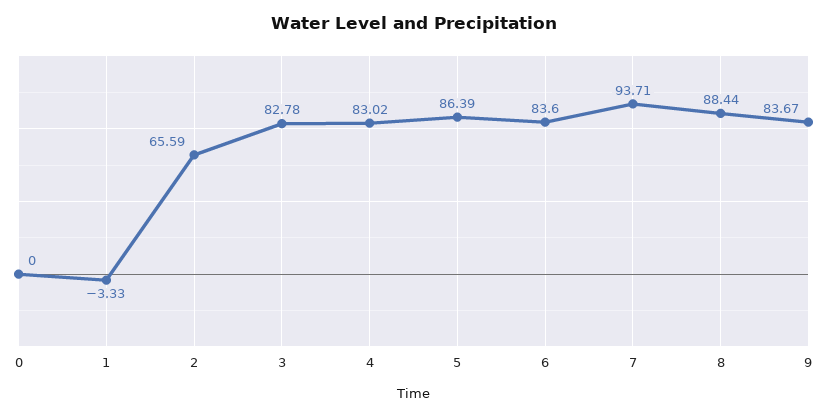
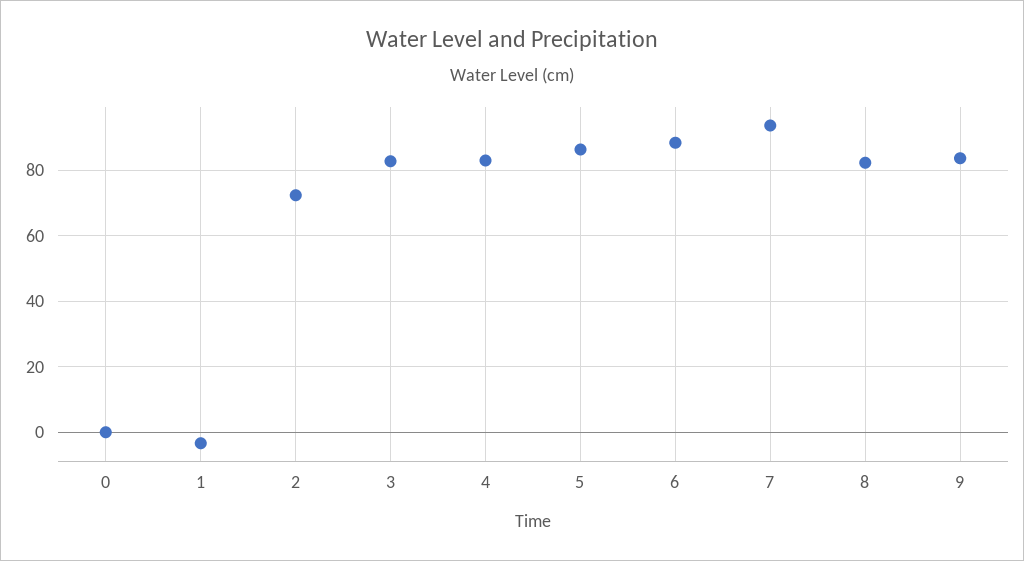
  {
    "0": 0,
    "1": -3.33,
-   "2": 65.59,
+   "2": 72,
    "3": 82.78,
    "4": 83.02,
    "5": 86.39,
-   "6": 83.6,
+   "6": 88,
    "7": 93.71,
-   "8": 88.44,
+   "8": 82,
    "9": 83.67
  }

